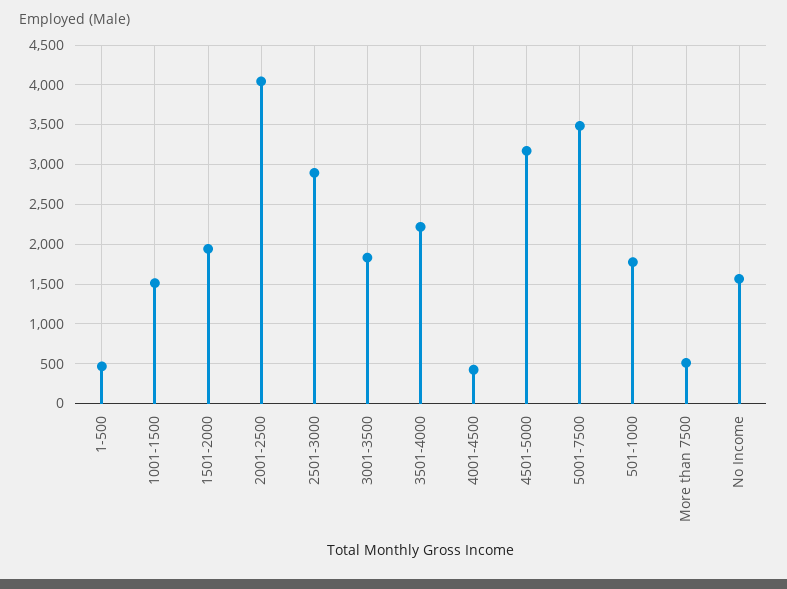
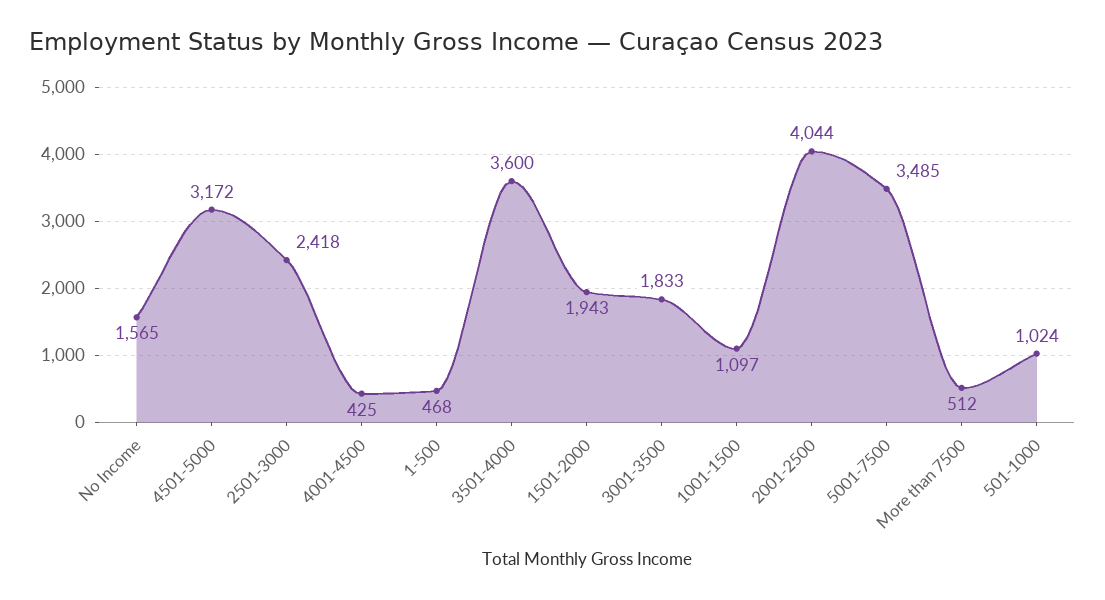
  {
    "1-500": 468,
-   "1001-1500": 1500,
+   "1001-1500": 1097,
    "1501-2000": 1943,
    "2001-2500": 4044,
-   "2501-3000": 2900,
+   "2501-3000": 2418,
    "3001-3500": 1833,
-   "3501-4000": 2200,
+   "3501-4000": 3600,
    "4001-4500": 425,
    "4501-5000": 3172,
    "5001-7500": 3485,
-   "501-1000": 1800,
+   "501-1000": 1024,
    "More than 7500": 512,
    "No Income": 1565
  }

